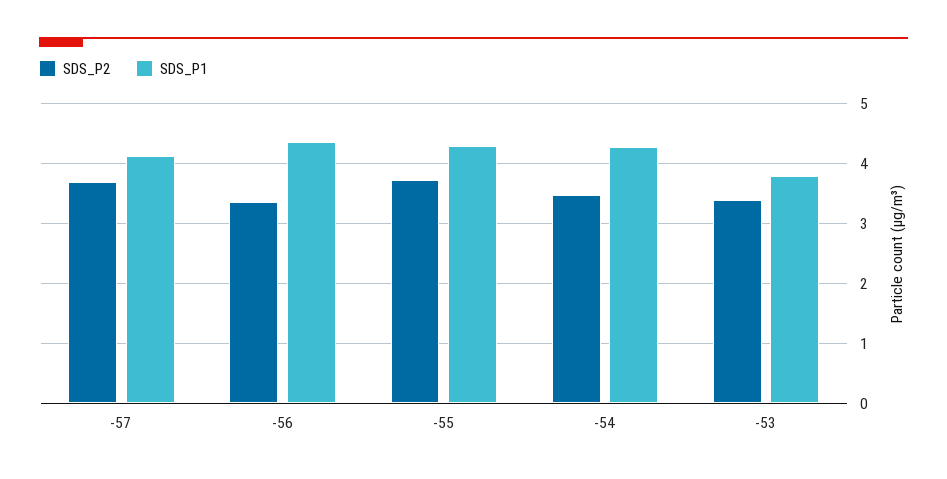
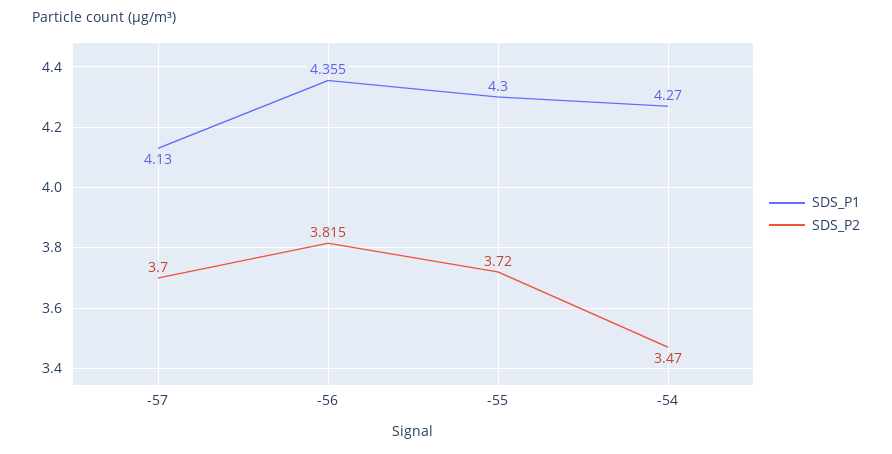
  {
    "SDS_P2": {
      "-57": 3.7,
-     "-56": 3.4,
+     "-56": 3.815,
      "-55": 3.72,
-     "-54": 3.47,
+     "-54": 3.47
-     "-53": 3.4
    },
    "SDS_P1": {
      "-57": 4.13,
      "-56": 4.355,
      "-55": 4.3,
-     "-54": 4.27,
+     "-54": 4.27
-     "-53": 3.8
    }
  }

